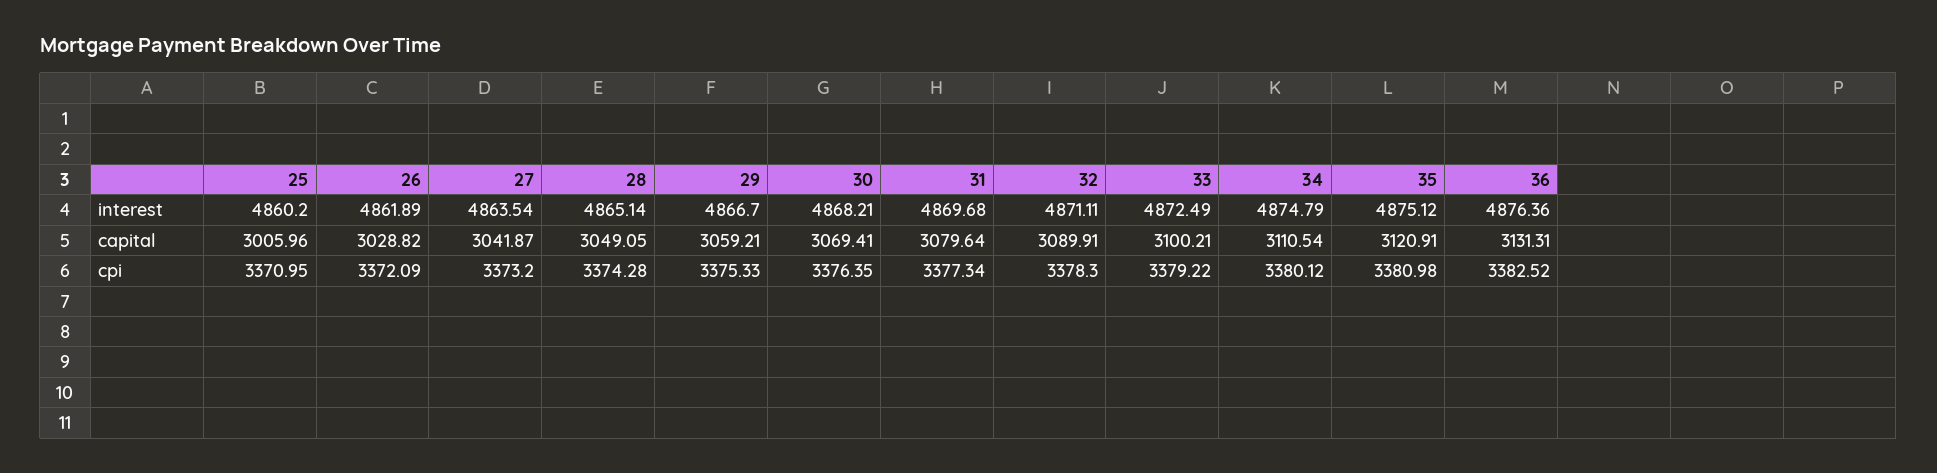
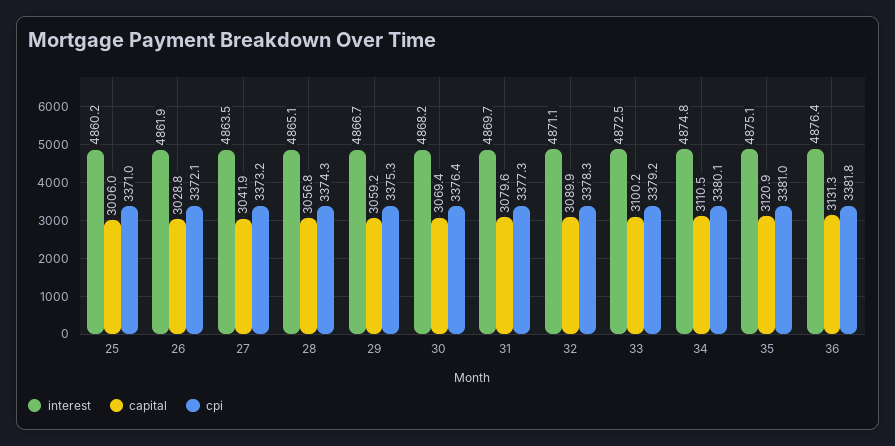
  {
    "interest": {
      "25": 4860.2,
      "26": 4861.89,
      "27": 4863.54,
      "28": 4865.14,
      "29": 4866.7,
      "30": 4868.21,
      "31": 4869.68,
      "32": 4871.11,
      "33": 4872.49,
      "34": 4874.79,
      "35": 4875.12,
      "36": 4876.36
    },
    "capital": {
      "25": 3005.96,
      "26": 3028.82,
      "27": 3041.87,
-     "28": 3049.05,
+     "28": 3056.8,
      "29": 3059.21,
      "30": 3069.41,
      "31": 3079.64,
      "32": 3089.91,
      "33": 3100.21,
      "34": 3110.54,
      "35": 3120.91,
      "36": 3131.31
    },
    "cpi": {
      "25": 3370.95,
      "26": 3372.09,
      "27": 3373.2,
      "28": 3374.28,
      "29": 3375.33,
      "30": 3376.35,
      "31": 3377.34,
      "32": 3378.3,
      "33": 3379.22,
      "34": 3380.12,
      "35": 3380.98,
-     "36": 3382.52
+     "36": 3381.8
    }
  }

